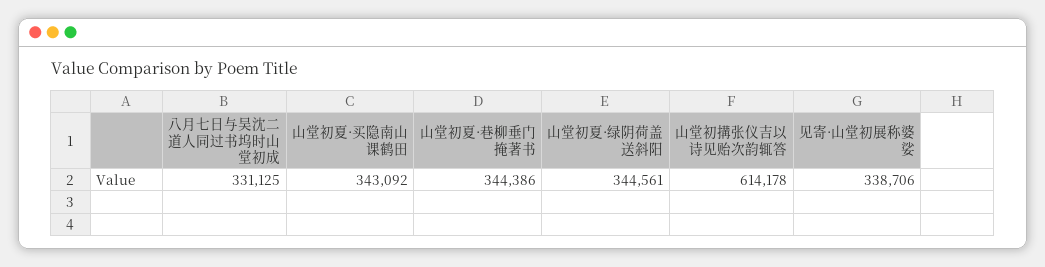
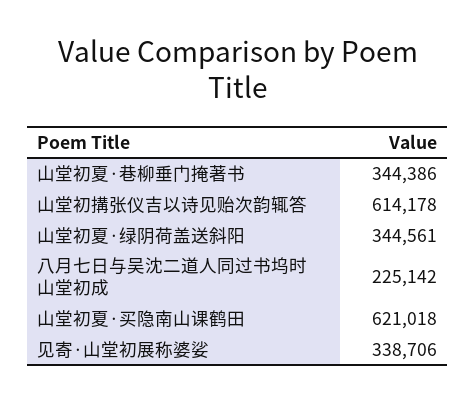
  {
-   "八月七日与吴沈二道人同过书坞时山堂初成": 331125,
+   "八月七日与吴沈二道人同过书坞时山堂初成": 225142,
-   "山堂初夏·买隐南山课鹤田": 343092,
+   "山堂初夏·买隐南山课鹤田": 621018,
    "山堂初夏·巷柳垂门掩著书": 344386,
    "山堂初夏·绿阴荷盖送斜阳": 344561,
    "山堂初搆张仪吉以诗见贻次韵辄答": 614178,
    "见寄·山堂初展称婆娑": 338706
  }

